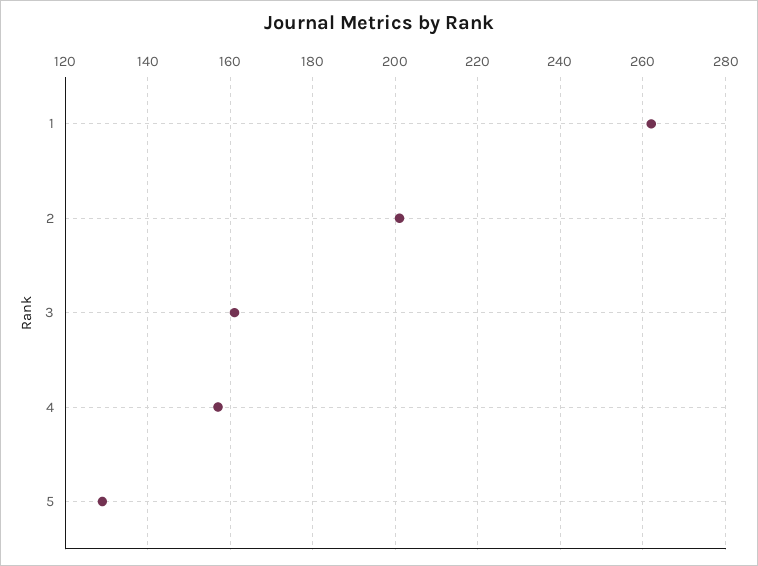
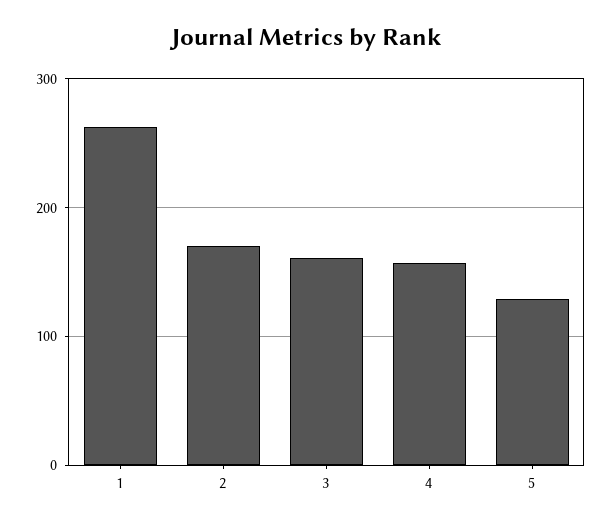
  {
    "1": 260,
-   "2": 200,
+   "2": 170,
    "3": 160,
    "4": 155,
    "5": 130
  }

